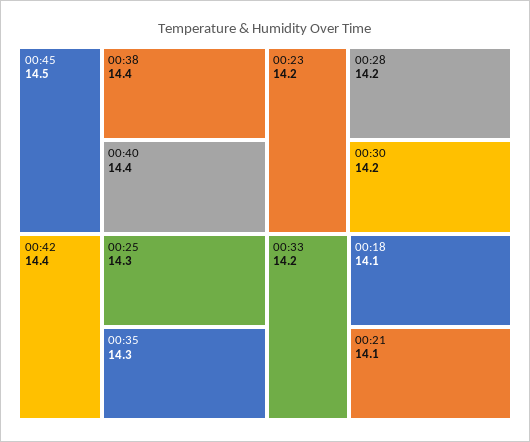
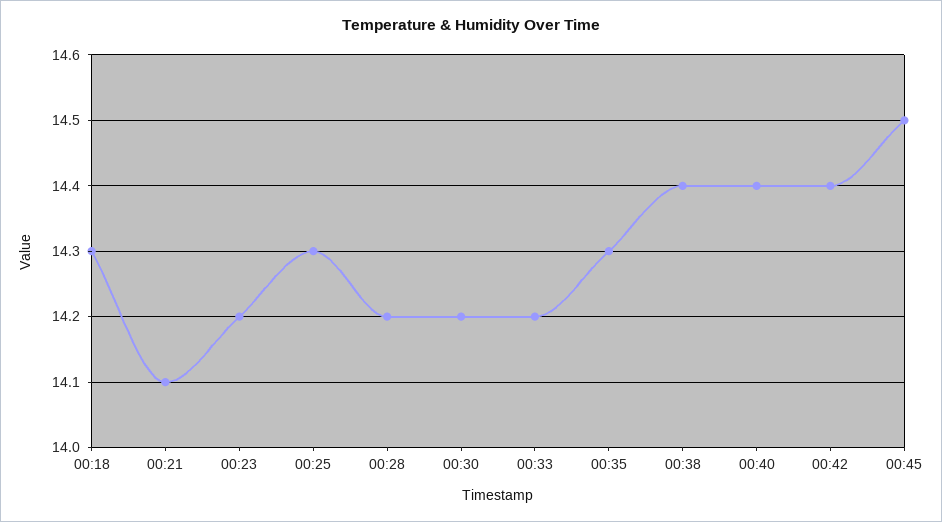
  {
    "00:45": 14.5,
    "00:38": 14.4,
    "00:40": 14.4,
    "00:42": 14.4,
    "00:25": 14.3,
    "00:35": 14.3,
    "00:23": 14.2,
    "00:28": 14.2,
    "00:30": 14.2,
    "00:33": 14.2,
-   "00:18": 14.1,
+   "00:18": 14.3,
    "00:21": 14.1
  }

